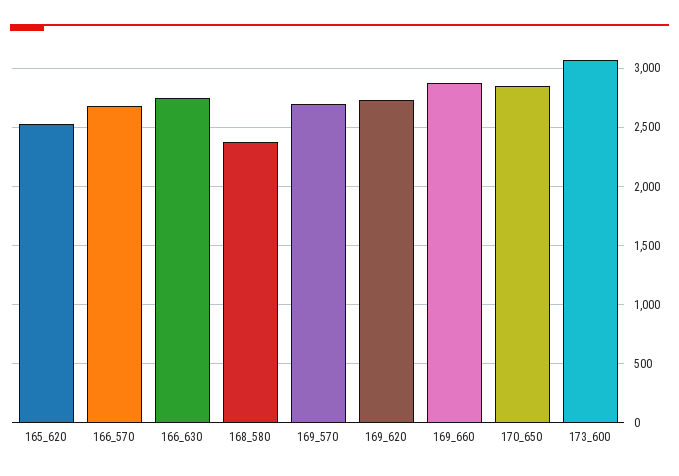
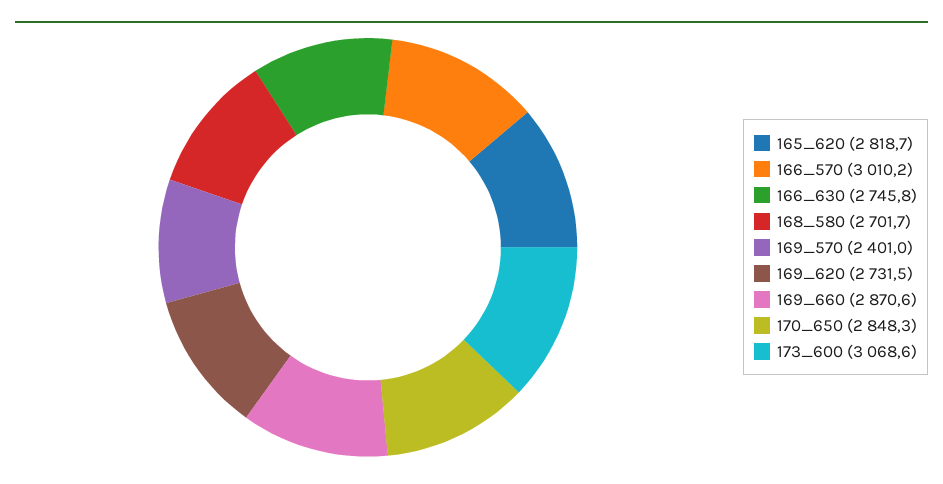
  {
-   "165_620": 2500,
+   "165_620": 2818.7,
-   "166_570": 2700,
+   "166_570": 3010.2,
    "166_630": 2745.8,
-   "168_580": 2400,
+   "168_580": 2701.7,
-   "169_570": 2700,
+   "169_570": 2401,
    "169_620": 2731.5,
    "169_660": 2870.6,
    "170_650": 2848.3,
    "173_600": 3068.6
  }

